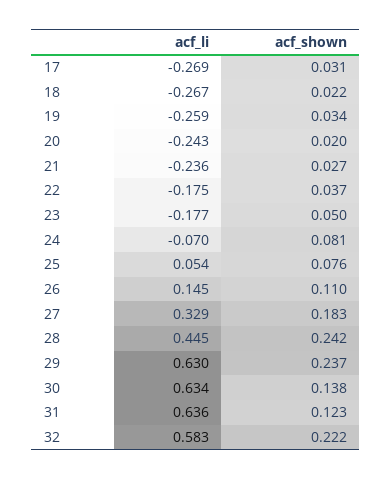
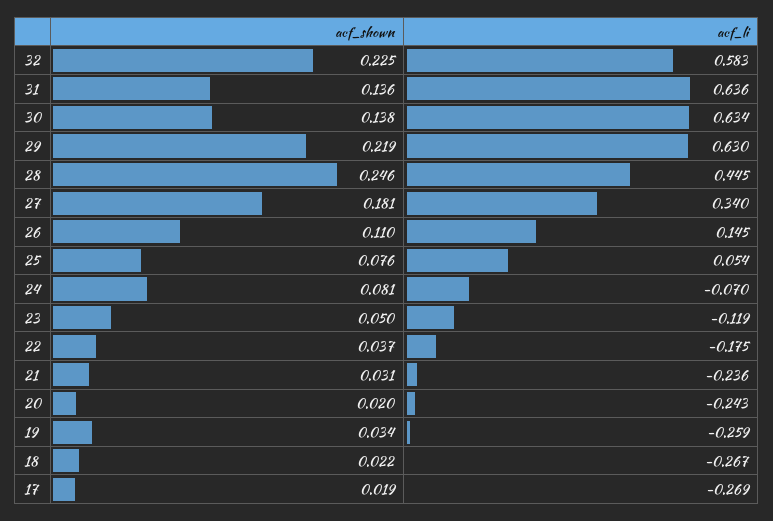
  {
    "acf_li": {
      "17": -0.269,
      "18": -0.267,
      "19": -0.259,
      "20": -0.243,
      "21": -0.236,
      "22": -0.175,
-     "23": -0.177,
+     "23": -0.119,
      "24": -0.07,
      "25": 0.054,
      "26": 0.145,
-     "27": 0.329,
+     "27": 0.34,
      "28": 0.445,
      "29": 0.63,
      "30": 0.634,
      "31": 0.636,
      "32": 0.583
    },
    "acf_shown": {
-     "17": 0.031,
+     "17": 0.019,
      "18": 0.022,
      "19": 0.034,
      "20": 0.02,
-     "21": 0.027,
+     "21": 0.031,
      "22": 0.037,
      "23": 0.05,
      "24": 0.081,
      "25": 0.076,
      "26": 0.11,
-     "27": 0.183,
+     "27": 0.181,
-     "28": 0.242,
+     "28": 0.246,
-     "29": 0.237,
+     "29": 0.219,
      "30": 0.138,
-     "31": 0.123,
+     "31": 0.136,
-     "32": 0.222
+     "32": 0.225
    }
  }

